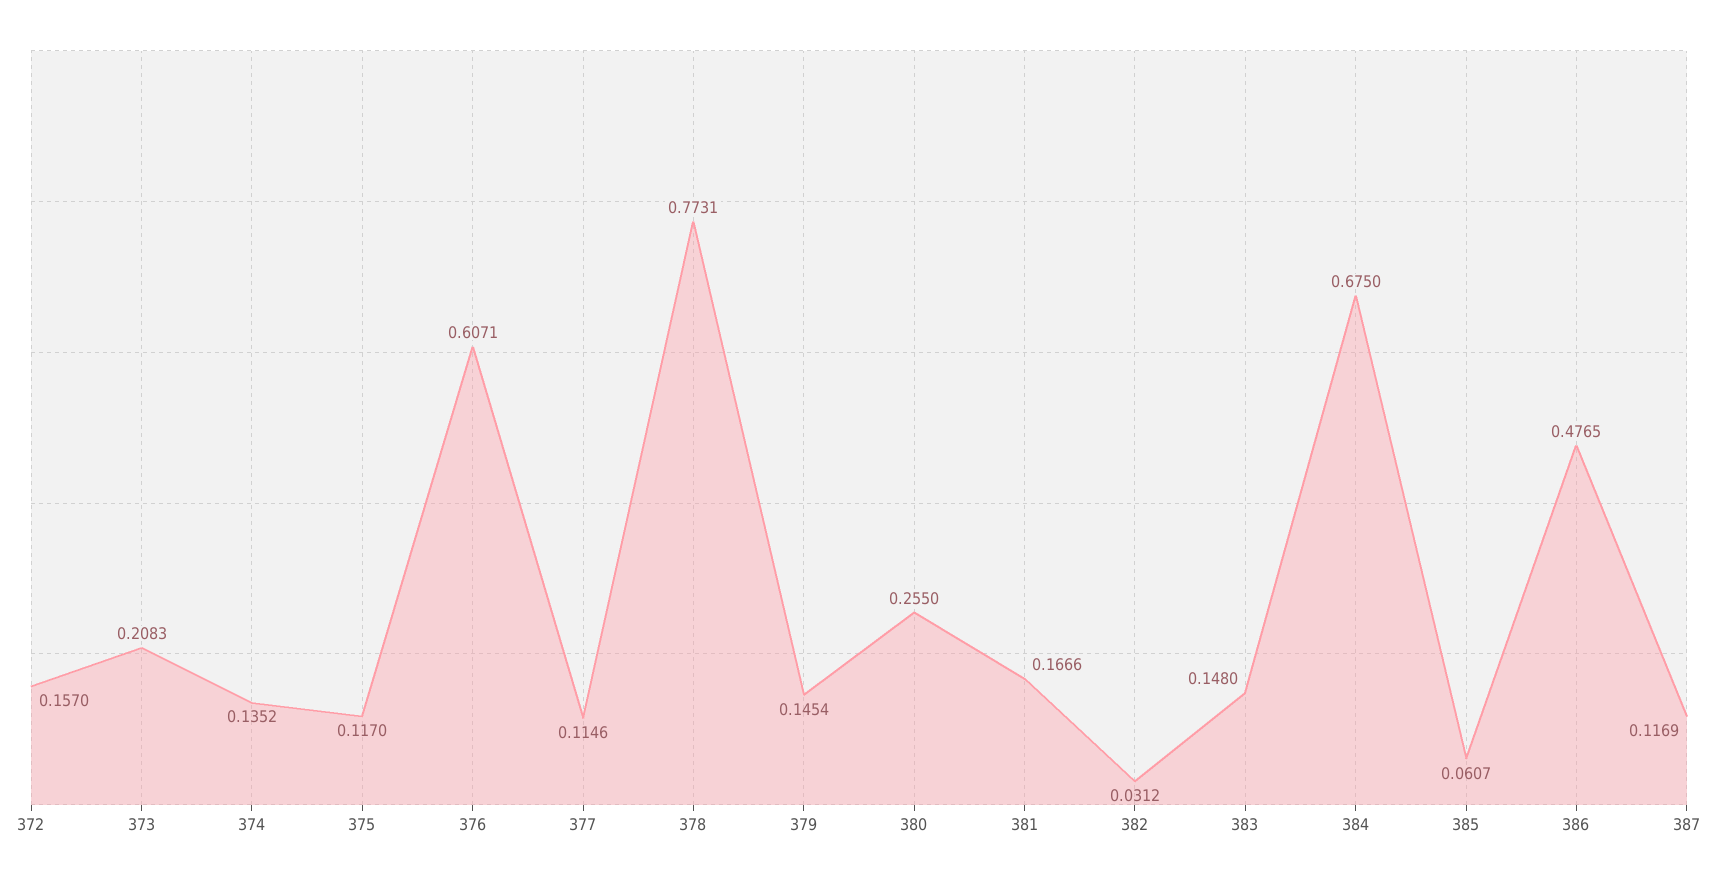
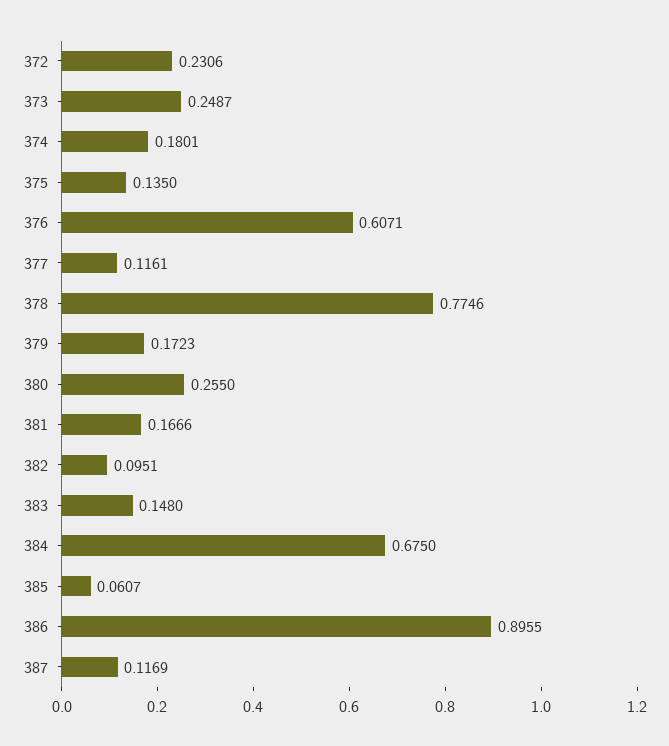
  {
-   "372": 0.157,
+   "372": 0.2306,
-   "373": 0.2083,
+   "373": 0.2487,
-   "374": 0.1352,
+   "374": 0.1801,
-   "375": 0.117,
+   "375": 0.135,
    "376": 0.6071,
-   "377": 0.1146,
+   "377": 0.1161,
-   "378": 0.7731,
+   "378": 0.7746,
-   "379": 0.1454,
+   "379": 0.1723,
    "380": 0.255,
    "381": 0.1666,
-   "382": 0.0312,
+   "382": 0.0951,
    "383": 0.148,
    "384": 0.675,
    "385": 0.0607,
-   "386": 0.4765,
+   "386": 0.8955,
    "387": 0.1169
  }

